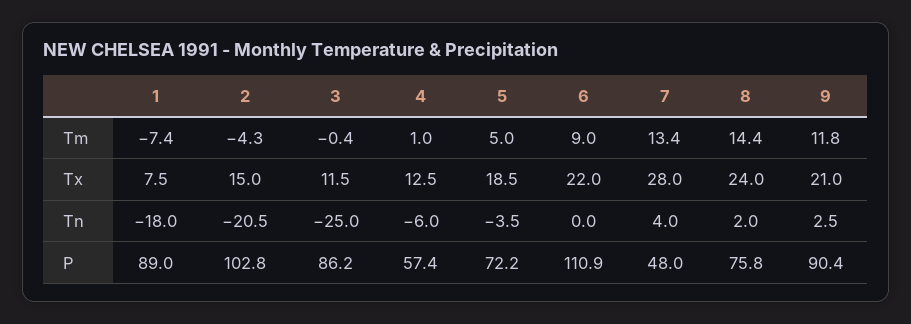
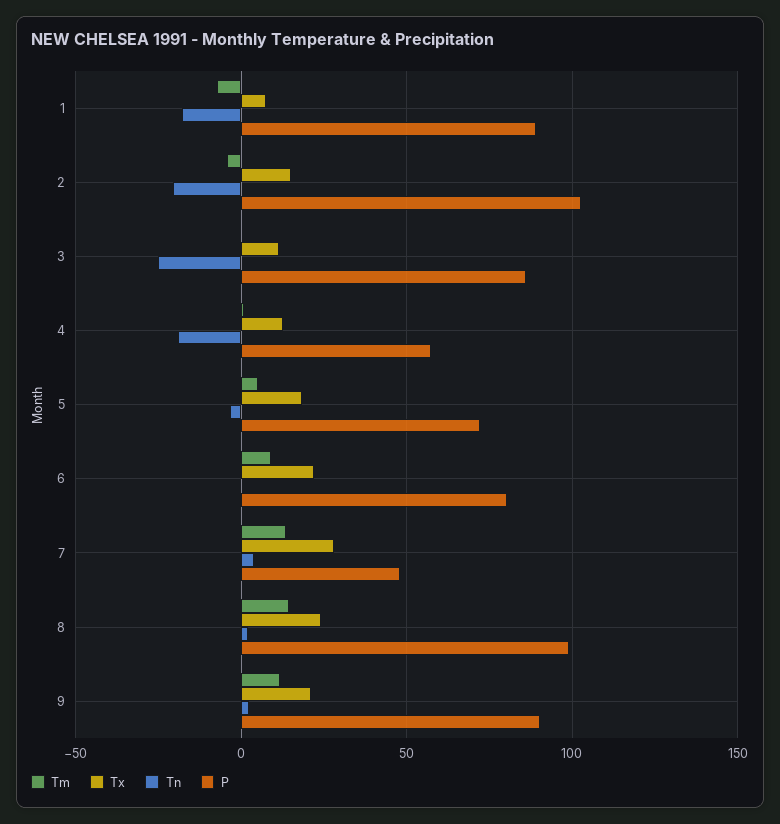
  {
    "Tm": {
      "1": -7.4,
      "2": -4.3,
      "3": -0.4,
      "4": 1,
      "5": 5,
      "6": 9,
      "7": 13.4,
      "8": 14.4,
      "9": 11.8
    },
    "Tx": {
      "1": 7.5,
      "2": 15,
      "3": 11.5,
      "4": 12.5,
      "5": 18.5,
      "6": 22,
      "7": 28,
      "8": 24,
      "9": 21
    },
    "Tn": {
      "1": -18,
      "2": -20.5,
      "3": -25,
-     "4": -6,
+     "4": -20,
      "5": -3.5,
      "6": 0,
      "7": 4,
      "8": 2,
      "9": 2.5
    },
    "P": {
      "1": 89,
      "2": 102.8,
      "3": 86.2,
      "4": 57.4,
      "5": 72.2,
-     "6": 110.9,
+     "6": 80,
      "7": 48,
-     "8": 75.8,
+     "8": 100,
      "9": 90.4
    }
  }

